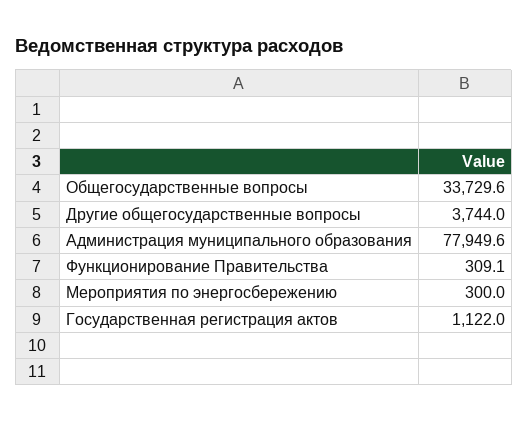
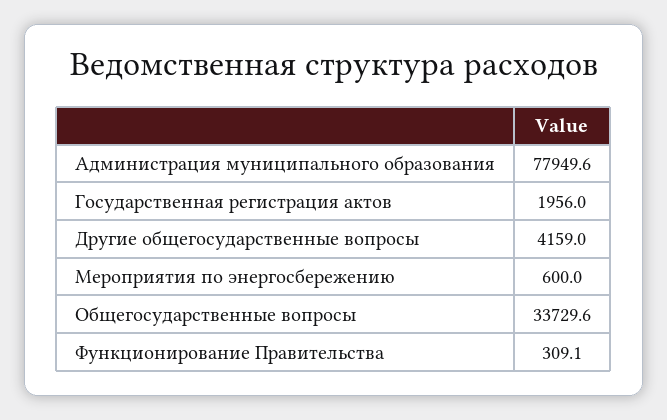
  {
    "Общегосударственные вопросы": 33729.6,
-   "Другие общегосударственные вопросы": 3744,
+   "Другие общегосударственные вопросы": 4159,
    "Администрация муниципального образования": 77949.6,
    "Функционирование Правительства": 309.1,
-   "Мероприятия по энергосбережению": 300,
+   "Мероприятия по энергосбережению": 600,
-   "Государственная регистрация актов": 1122
+   "Государственная регистрация актов": 1956
  }

